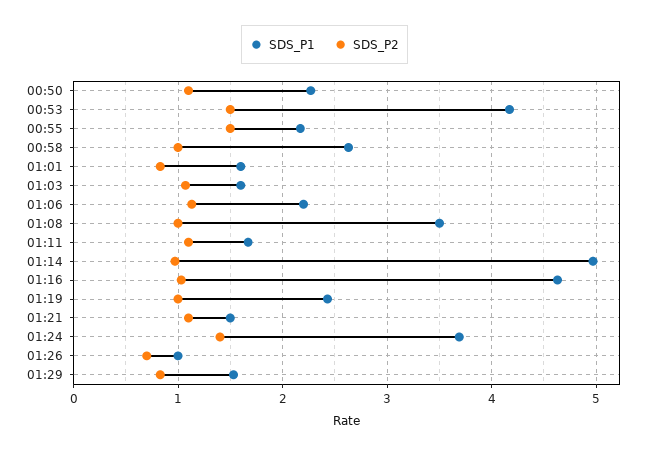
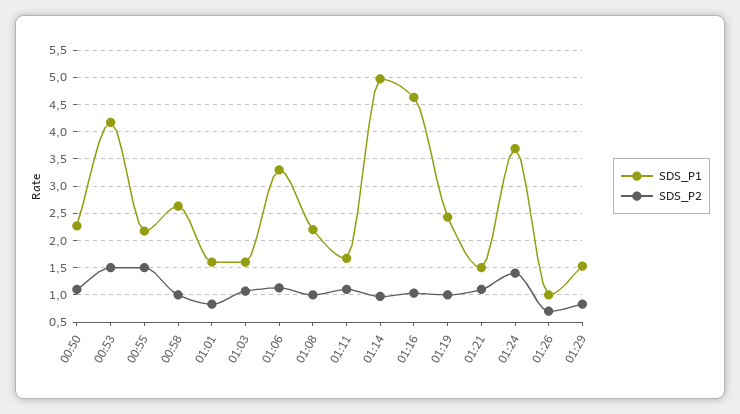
  {
    "SDS_P1": {
      "00:50": 2.3,
      "00:53": 4.2,
      "00:55": 2.2,
      "00:58": 2.6,
      "01:01": 1.6,
      "01:03": 1.6,
-     "01:06": 2.2,
+     "01:06": 3.25,
-     "01:08": 3.5,
+     "01:08": 2.25,
      "01:11": 1.7,
      "01:14": 5,
      "01:16": 4.6,
      "01:19": 2.4,
      "01:21": 1.5,
      "01:24": 3.7,
      "01:26": 1,
      "01:29": 1.5
    },
    "SDS_P2": {
      "00:50": 1.1,
      "00:53": 1.5,
      "00:55": 1.5,
      "00:58": 1,
      "01:01": 0.8,
      "01:03": 1.1,
      "01:06": 1.1,
      "01:08": 1,
      "01:11": 1.1,
      "01:14": 1,
      "01:16": 1,
      "01:19": 1,
      "01:21": 1.1,
      "01:24": 1.4,
      "01:26": 0.7,
      "01:29": 0.8
    }
  }

